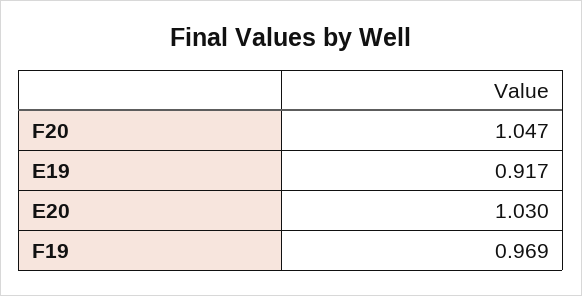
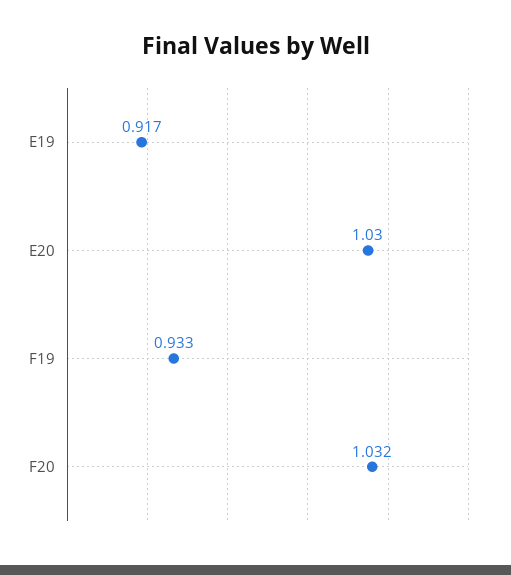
  {
-   "F20": 1.047,
+   "F20": 1.032,
    "E19": 0.917,
    "E20": 1.03,
-   "F19": 0.969
+   "F19": 0.933
  }

